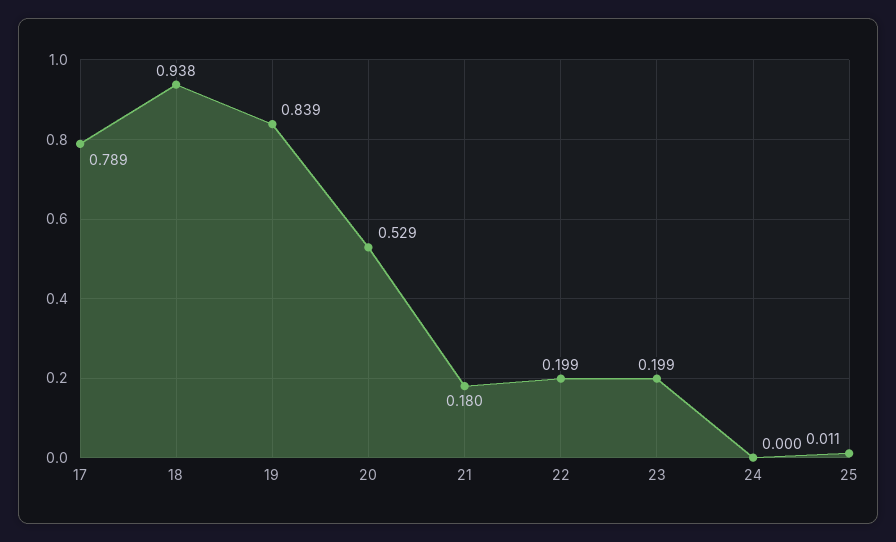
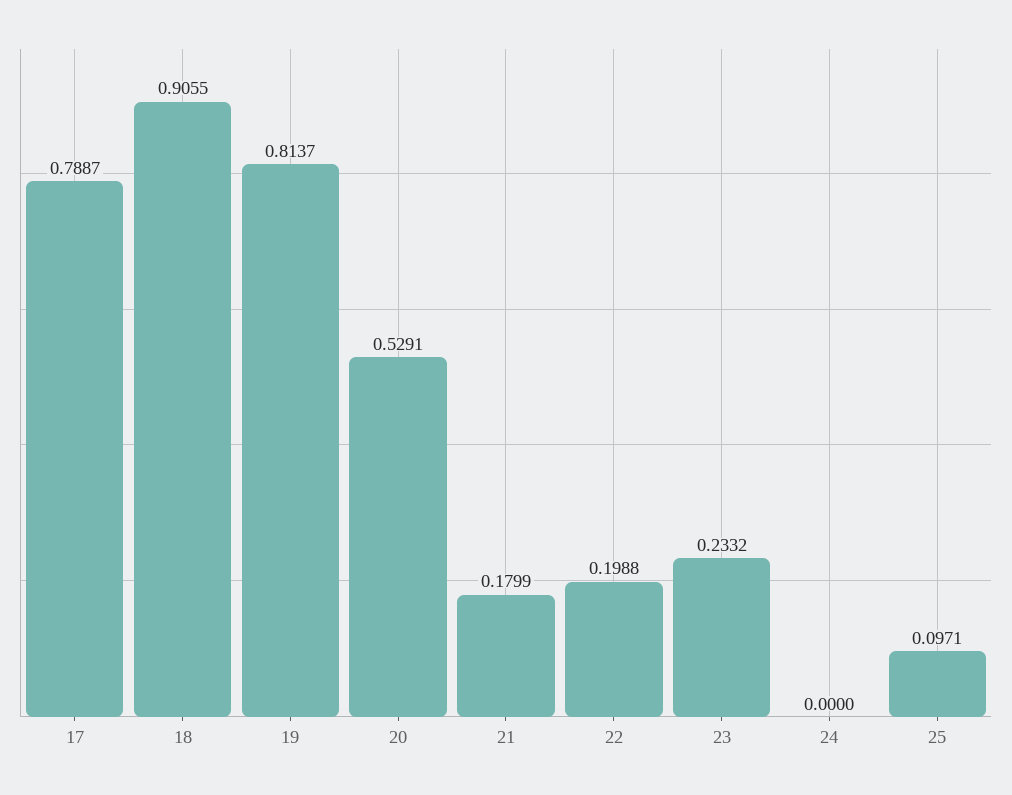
  {
    "17": 0.7887,
-   "18": 0.938,
+   "18": 0.9055,
-   "19": 0.839,
+   "19": 0.8137,
    "20": 0.5291,
    "21": 0.1799,
    "22": 0.1988,
-   "23": 0.199,
+   "23": 0.2332,
    "24": 0,
-   "25": 0.011
+   "25": 0.0971
  }

